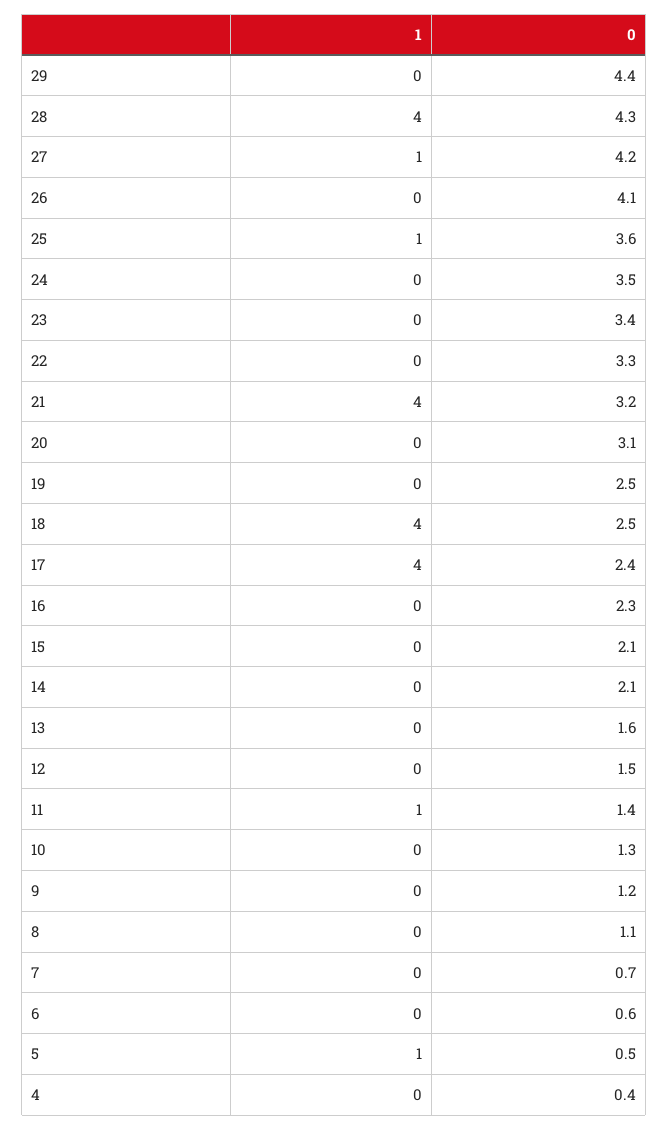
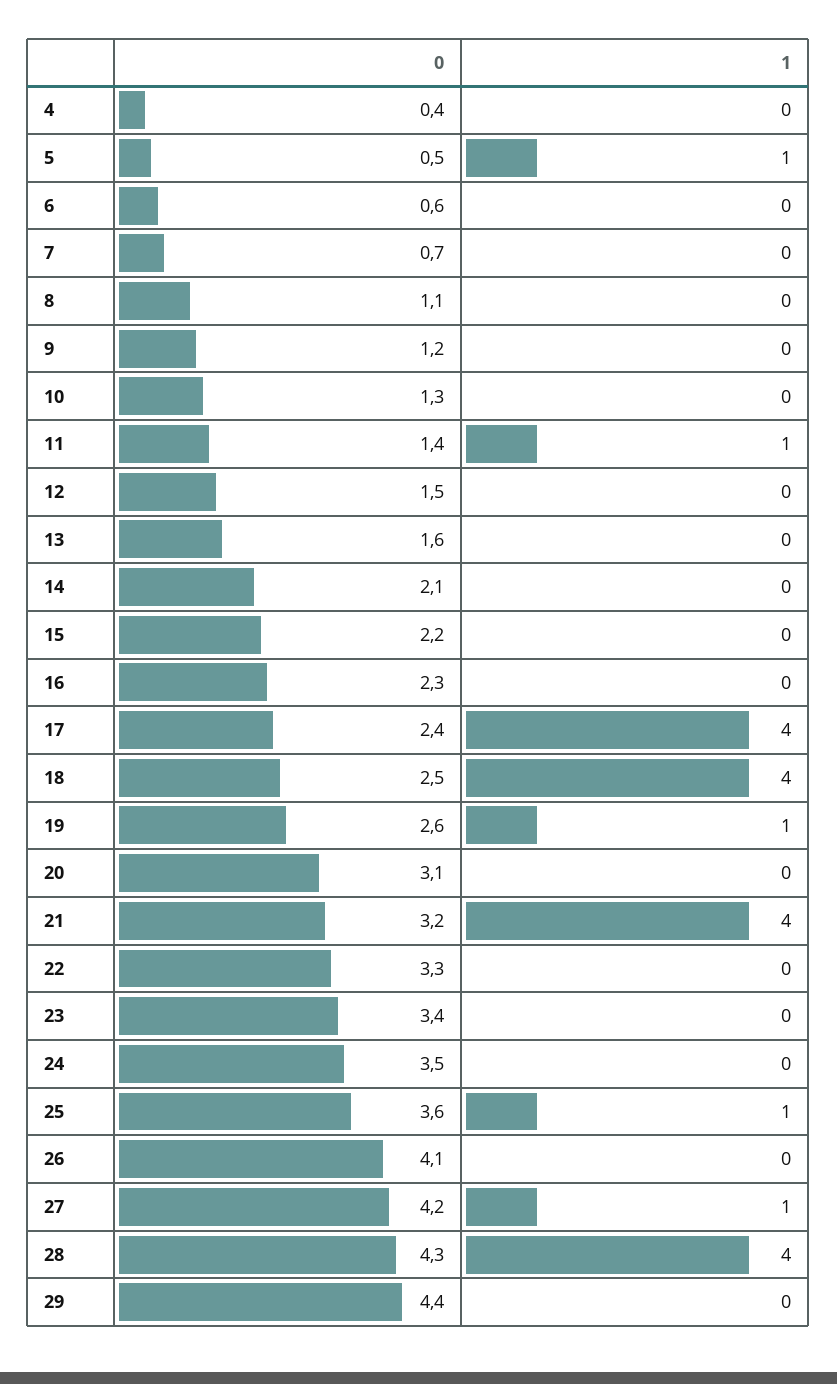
  {
    "1": {
      "29": 0,
      "28": 4,
      "27": 1,
      "26": 0,
      "25": 1,
      "24": 0,
      "23": 0,
      "22": 0,
      "21": 4,
      "20": 0,
-     "19": 0,
+     "19": 1,
      "18": 4,
      "17": 4,
      "16": 0,
      "15": 0,
      "14": 0,
      "13": 0,
      "12": 0,
      "11": 1,
      "10": 0,
      "9": 0,
      "8": 0,
      "7": 0,
      "6": 0,
      "5": 1,
      "4": 0
    },
    "0": {
      "29": 4.4,
      "28": 4.3,
      "27": 4.2,
      "26": 4.1,
      "25": 3.6,
      "24": 3.5,
      "23": 3.4,
      "22": 3.3,
      "21": 3.2,
      "20": 3.1,
-     "19": 2.5,
+     "19": 2.6,
      "18": 2.5,
      "17": 2.4,
      "16": 2.3,
-     "15": 2.1,
+     "15": 2.2,
      "14": 2.1,
      "13": 1.6,
      "12": 1.5,
      "11": 1.4,
      "10": 1.3,
      "9": 1.2,
      "8": 1.1,
      "7": 0.7,
      "6": 0.6,
      "5": 0.5,
      "4": 0.4
    }
  }

